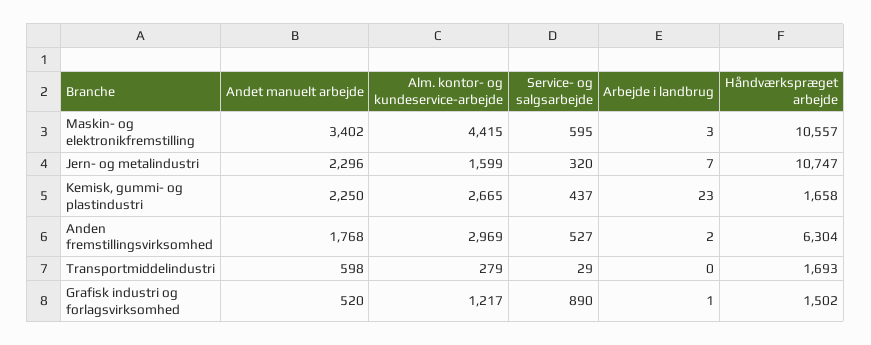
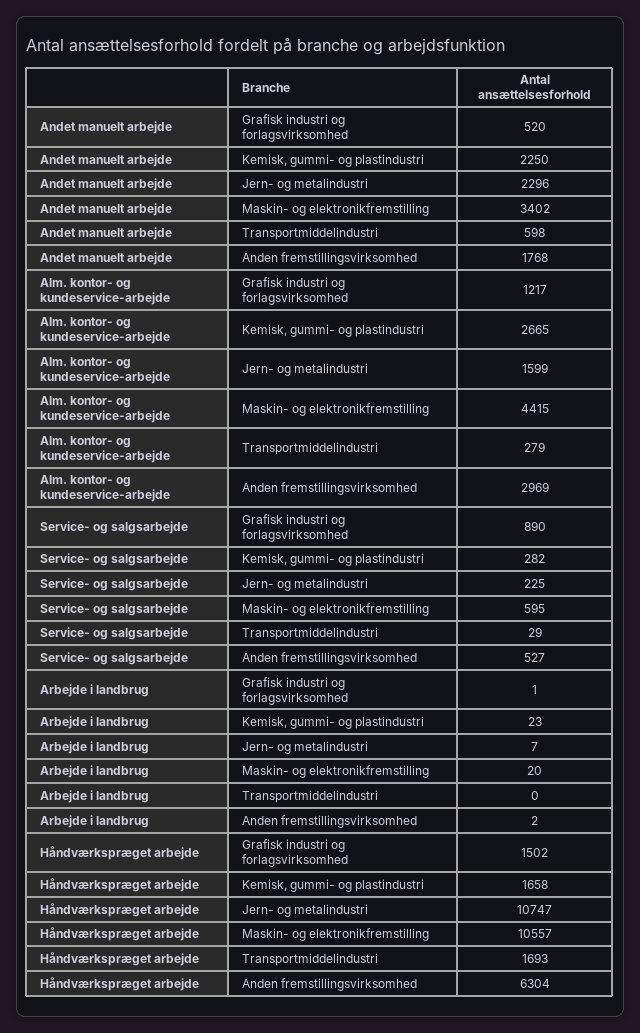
  {
    "Andet manuelt arbejde": {
      "Maskin- og elektronikfremstilling": 3402,
      "Jern- og metalindustri": 2296,
      "Kemisk, gummi- og plastindustri": 2250,
      "Anden fremstillingsvirksomhed": 1768,
      "Transportmiddelindustri": 598,
      "Grafisk industri og forlagsvirksomhed": 520
    },
    "Alm. kontor- og kundeservice-arbejde": {
      "Maskin- og elektronikfremstilling": 4415,
      "Jern- og metalindustri": 1599,
      "Kemisk, gummi- og plastindustri": 2665,
      "Anden fremstillingsvirksomhed": 2969,
      "Transportmiddelindustri": 279,
      "Grafisk industri og forlagsvirksomhed": 1217
    },
    "Service- og salgsarbejde": {
      "Maskin- og elektronikfremstilling": 595,
-     "Jern- og metalindustri": 320,
+     "Jern- og metalindustri": 225,
-     "Kemisk, gummi- og plastindustri": 437,
+     "Kemisk, gummi- og plastindustri": 282,
      "Anden fremstillingsvirksomhed": 527,
      "Transportmiddelindustri": 29,
      "Grafisk industri og forlagsvirksomhed": 890
    },
    "Arbejde i landbrug": {
-     "Maskin- og elektronikfremstilling": 3,
+     "Maskin- og elektronikfremstilling": 20,
      "Jern- og metalindustri": 7,
      "Kemisk, gummi- og plastindustri": 23,
      "Anden fremstillingsvirksomhed": 2,
      "Transportmiddelindustri": 0,
      "Grafisk industri og forlagsvirksomhed": 1
    },
    "Håndværkspræget arbejde": {
      "Maskin- og elektronikfremstilling": 10557,
      "Jern- og metalindustri": 10747,
      "Kemisk, gummi- og plastindustri": 1658,
      "Anden fremstillingsvirksomhed": 6304,
      "Transportmiddelindustri": 1693,
      "Grafisk industri og forlagsvirksomhed": 1502
    }
  }

